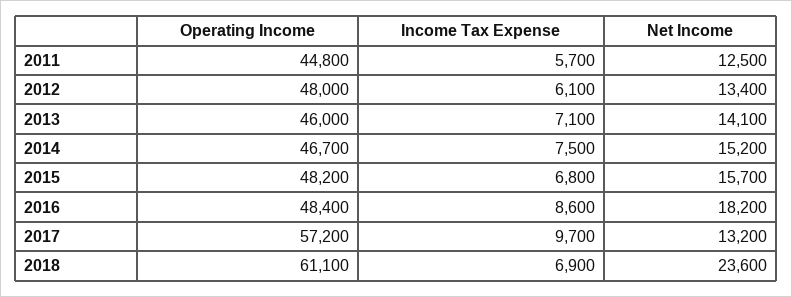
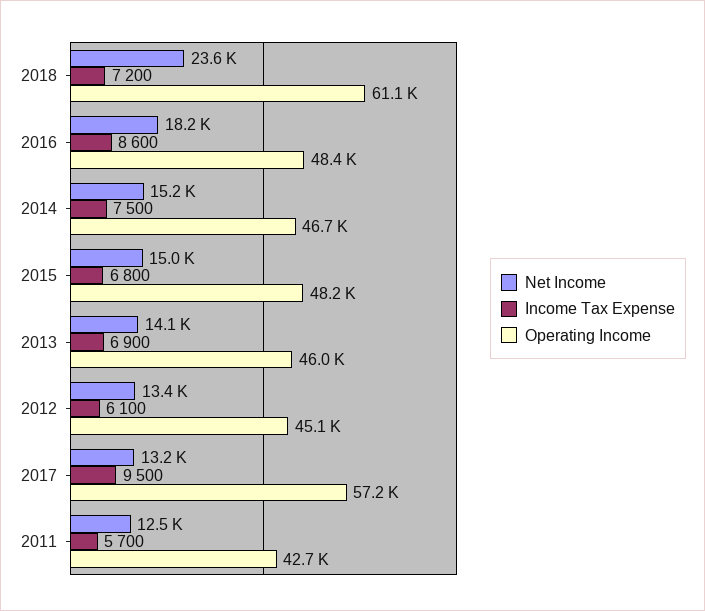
  {
    "Operating Income": {
-     "2011": 44800,
+     "2011": 42700,
-     "2012": 48000,
+     "2012": 45100,
      "2013": 46000,
      "2014": 46700,
      "2015": 48200,
      "2016": 48400,
      "2017": 57200,
      "2018": 61100
    },
    "Income Tax Expense": {
      "2011": 5700,
      "2012": 6100,
-     "2013": 7100,
+     "2013": 6900,
      "2014": 7500,
      "2015": 6800,
      "2016": 8600,
-     "2017": 9700,
+     "2017": 9500,
-     "2018": 6900
+     "2018": 7200
    },
    "Net Income": {
      "2011": 12500,
      "2012": 13400,
      "2013": 14100,
      "2014": 15200,
-     "2015": 15700,
+     "2015": 15000,
      "2016": 18200,
      "2017": 13200,
      "2018": 23600
    }
  }

